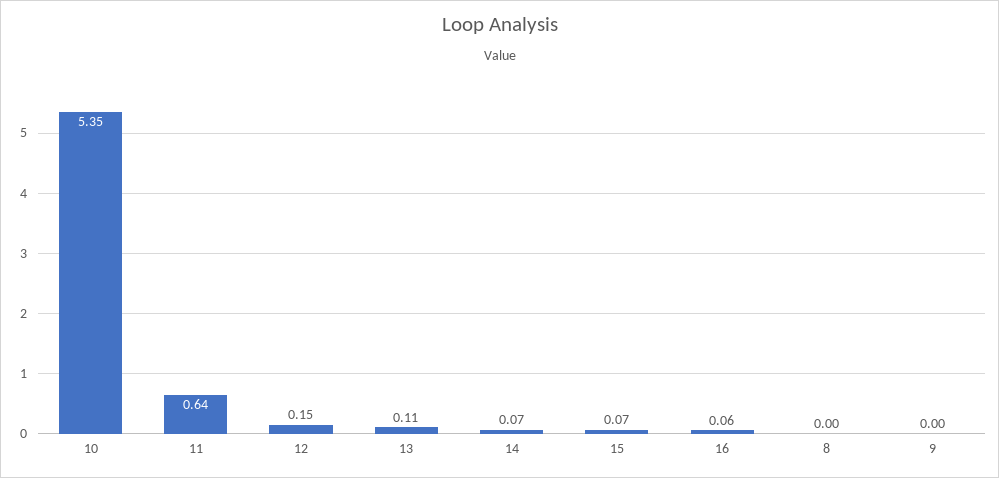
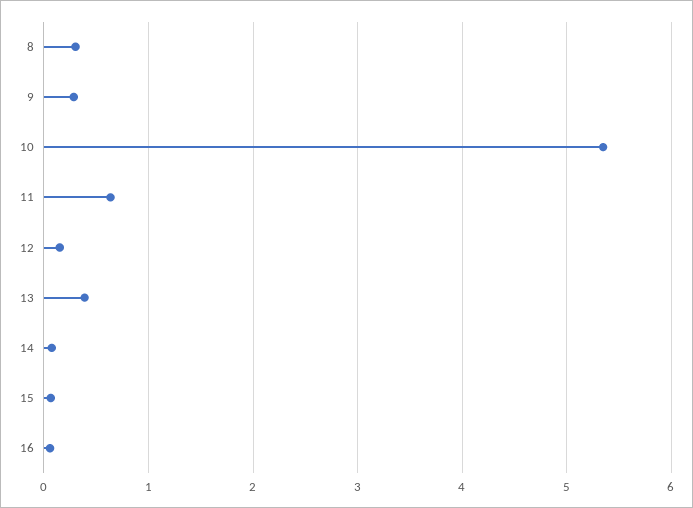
  {
    "10": 5.35,
    "11": 0.64,
    "12": 0.15,
-   "13": 0.11,
+   "13": 0.4,
    "14": 0.07,
    "15": 0.07,
    "16": 0.06,
-   "8": 0,
+   "8": 0.3,
-   "9": 0
+   "9": 0.3
  }

